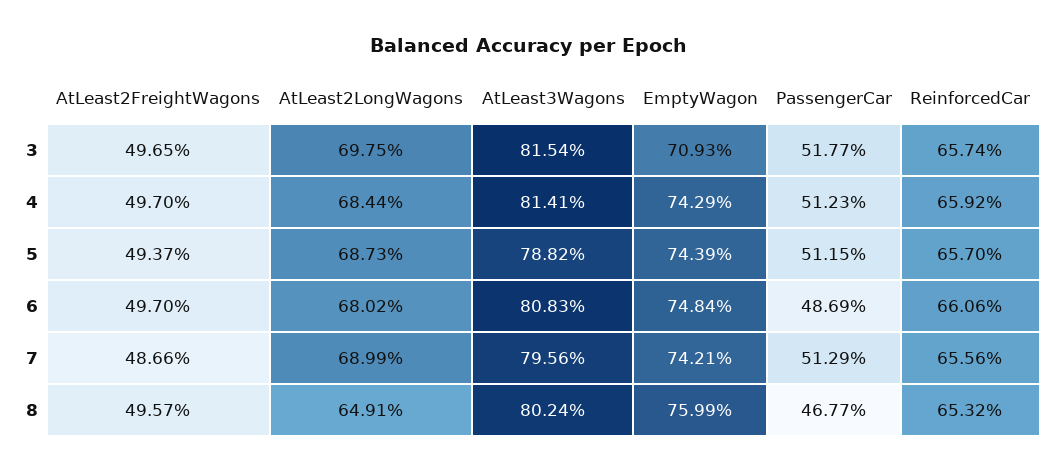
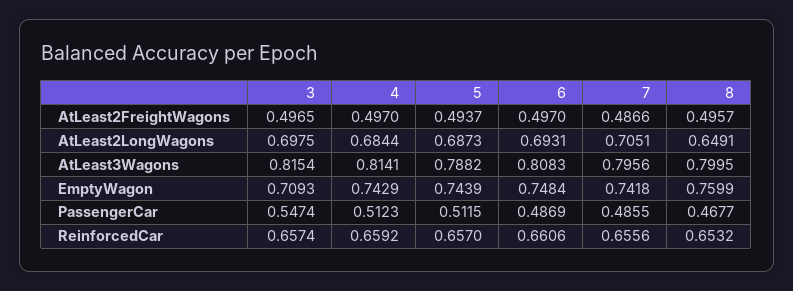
  {
    "AtLeast2FreightWagons": {
      "3": 0.4965,
      "4": 0.497,
      "5": 0.4937,
      "6": 0.497,
      "7": 0.4866,
      "8": 0.4957
    },
    "AtLeast2LongWagons": {
      "3": 0.6975,
      "4": 0.6844,
      "5": 0.6873,
-     "6": 0.6802,
+     "6": 0.6931,
-     "7": 0.6899,
+     "7": 0.7051,
      "8": 0.6491
    },
    "AtLeast3Wagons": {
      "3": 0.8154,
      "4": 0.8141,
      "5": 0.7882,
      "6": 0.8083,
      "7": 0.7956,
-     "8": 0.8024
+     "8": 0.7995
    },
    "EmptyWagon": {
      "3": 0.7093,
      "4": 0.7429,
      "5": 0.7439,
      "6": 0.7484,
-     "7": 0.7421,
+     "7": 0.7418,
      "8": 0.7599
    },
    "PassengerCar": {
-     "3": 0.5177,
+     "3": 0.5474,
      "4": 0.5123,
      "5": 0.5115,
      "6": 0.4869,
-     "7": 0.5129,
+     "7": 0.4855,
      "8": 0.4677
    },
    "ReinforcedCar": {
      "3": 0.6574,
      "4": 0.6592,
      "5": 0.657,
      "6": 0.6606,
      "7": 0.6556,
      "8": 0.6532
    }
  }

